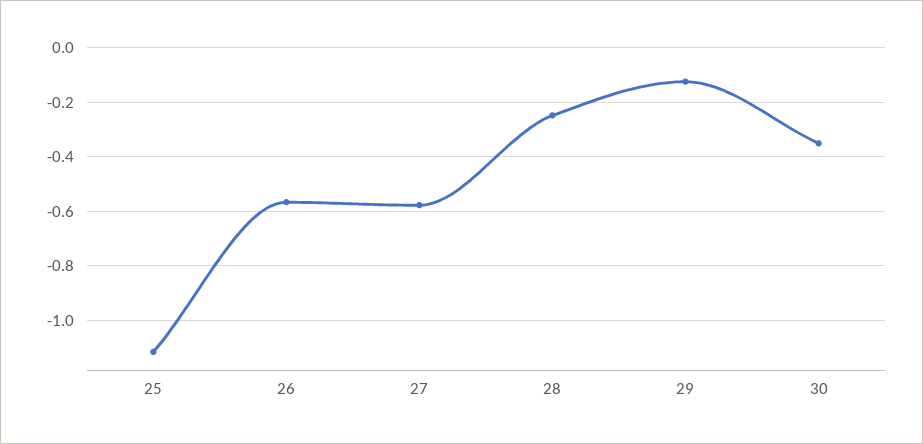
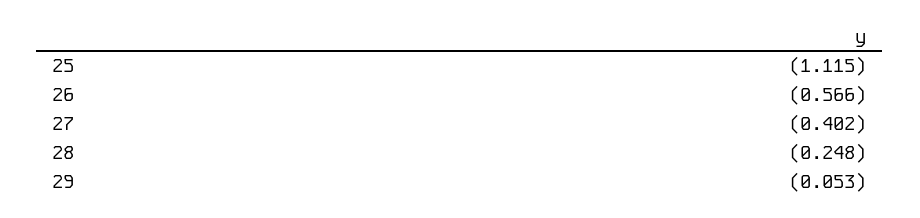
  {
    "25": -1.115,
    "26": -0.566,
-   "27": -0.575,
+   "27": -0.402,
    "28": -0.248,
-   "29": -0.125,
+   "29": -0.053
-   "30": -0.35
  }

